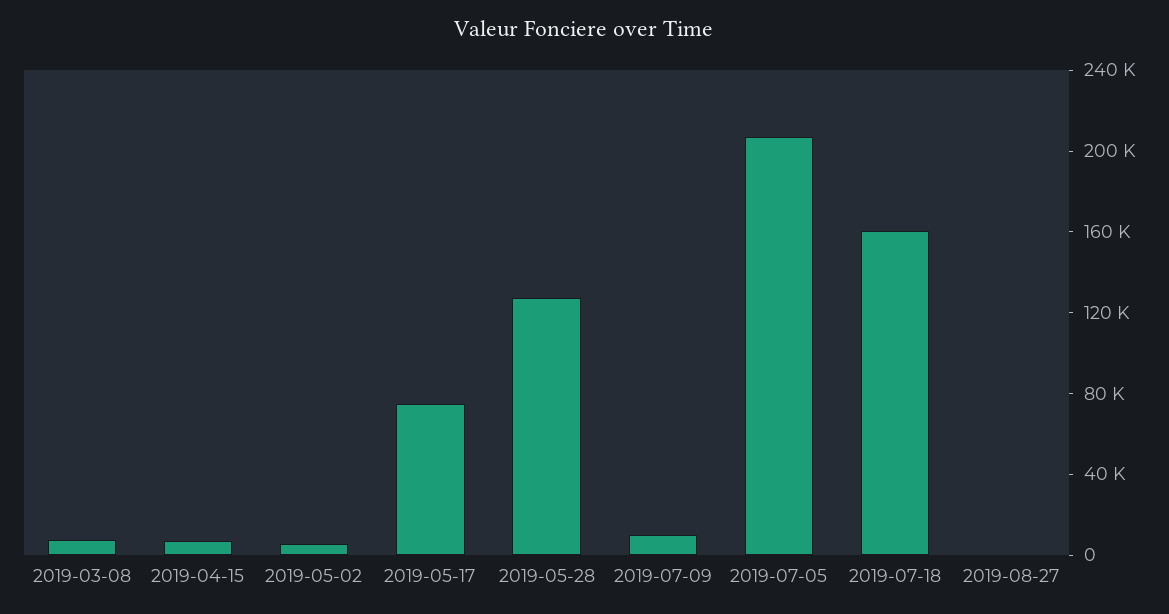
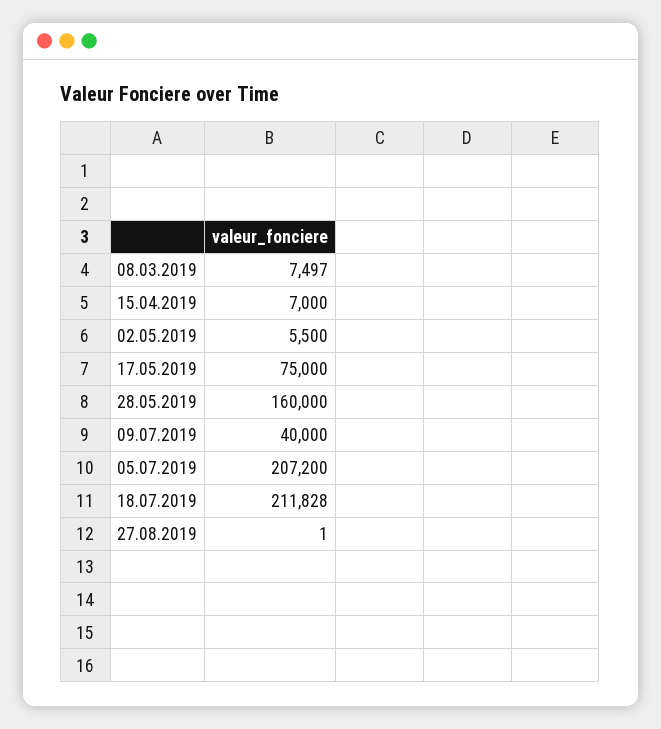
  {
    "2019-03-08": 7497,
    "2019-04-15": 7000,
    "2019-05-02": 5500,
    "2019-05-17": 75000,
-   "2019-05-28": 130000,
+   "2019-05-28": 160000,
-   "2019-07-09": 10000,
+   "2019-07-09": 40000,
    "2019-07-05": 207200,
-   "2019-07-18": 160000,
+   "2019-07-18": 211828,
    "2019-08-27": 1
  }

